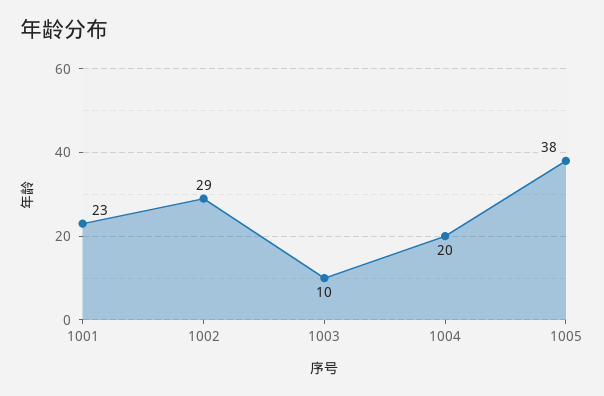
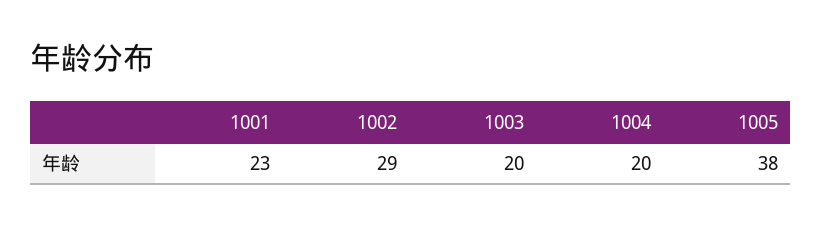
  {
    "1001": 23,
    "1002": 29,
-   "1003": 10,
+   "1003": 20,
    "1004": 20,
    "1005": 38
  }

